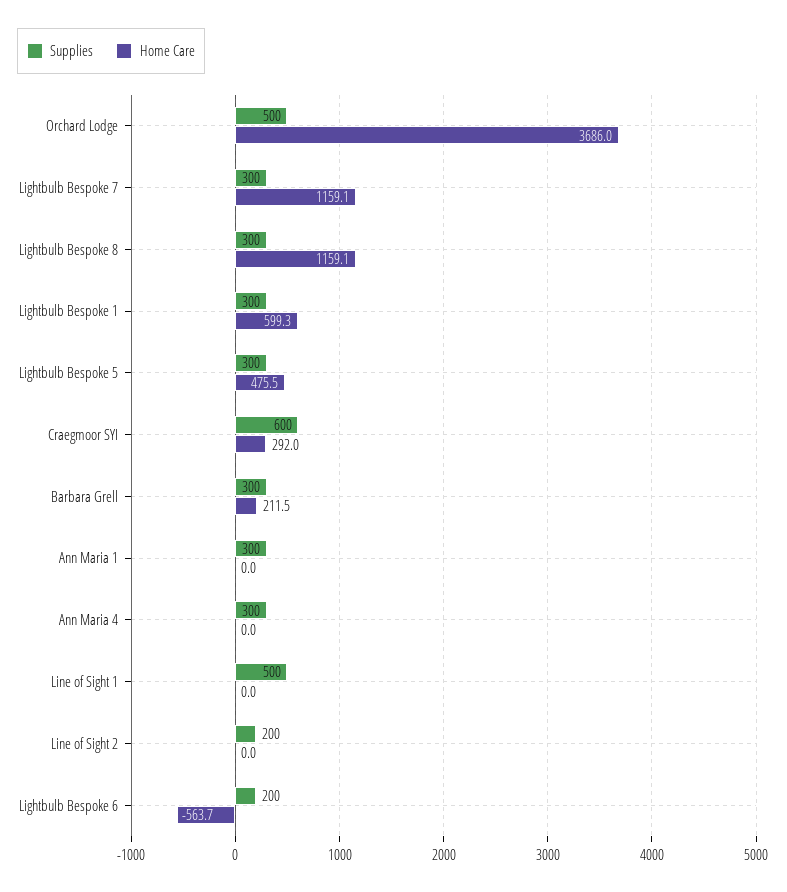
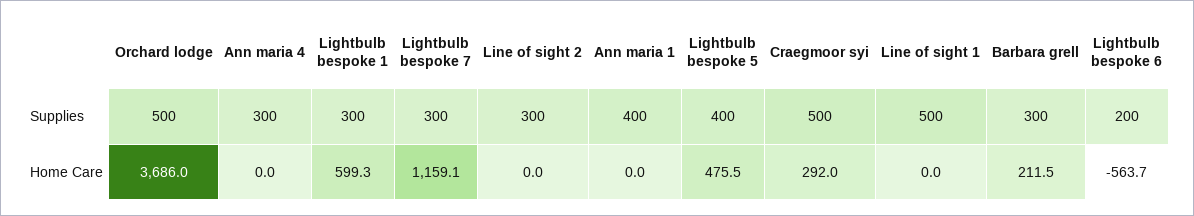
  {
    "Supplies": {
      "Orchard Lodge": 500,
      "Lightbulb Bespoke 7": 300,
-     "Lightbulb Bespoke 8": 300,
      "Lightbulb Bespoke 1": 300,
-     "Lightbulb Bespoke 5": 300,
+     "Lightbulb Bespoke 5": 400,
-     "Craegmoor SYI": 600,
+     "Craegmoor SYI": 500,
      "Barbara Grell": 300,
-     "Ann Maria 1": 300,
+     "Ann Maria 1": 400,
      "Ann Maria 4": 300,
      "Line of Sight 1": 500,
-     "Line of Sight 2": 200,
+     "Line of Sight 2": 300,
      "Lightbulb Bespoke 6": 200
    },
    "Home Care": {
      "Orchard Lodge": 3686,
      "Lightbulb Bespoke 7": 1159.1,
-     "Lightbulb Bespoke 8": 1159.1,
      "Lightbulb Bespoke 1": 599.3,
      "Lightbulb Bespoke 5": 475.5,
      "Craegmoor SYI": 292,
      "Barbara Grell": 211.5,
      "Ann Maria 1": 0,
      "Ann Maria 4": 0,
      "Line of Sight 1": 0,
      "Line of Sight 2": 0,
      "Lightbulb Bespoke 6": -563.7
    }
  }

